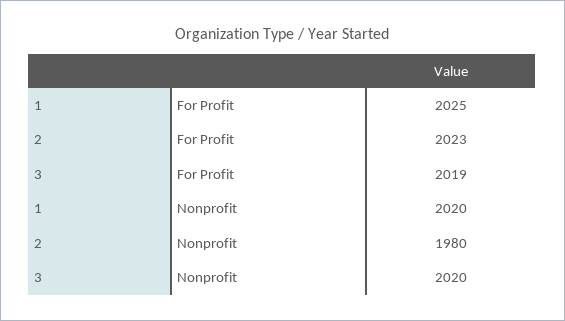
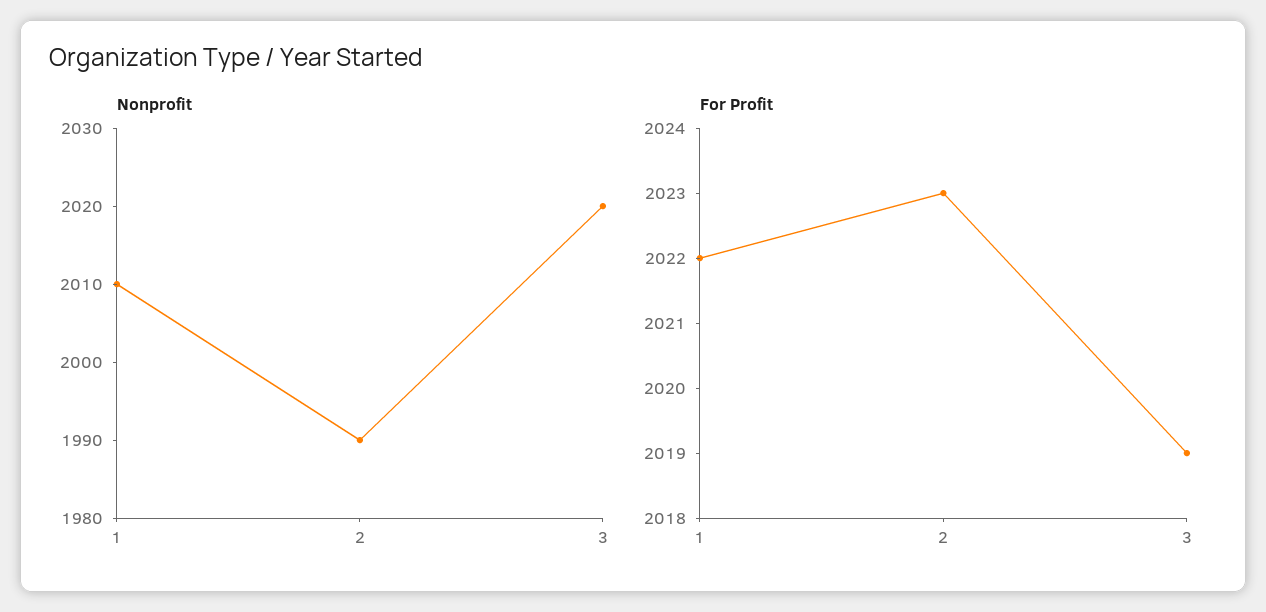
  {
    "For Profit": {
-     "1": 2025,
+     "1": 2022,
      "2": 2023,
      "3": 2019
    },
    "Nonprofit": {
-     "1": 2020,
+     "1": 2010,
-     "2": 1980,
+     "2": 1990,
      "3": 2020
    }
  }

